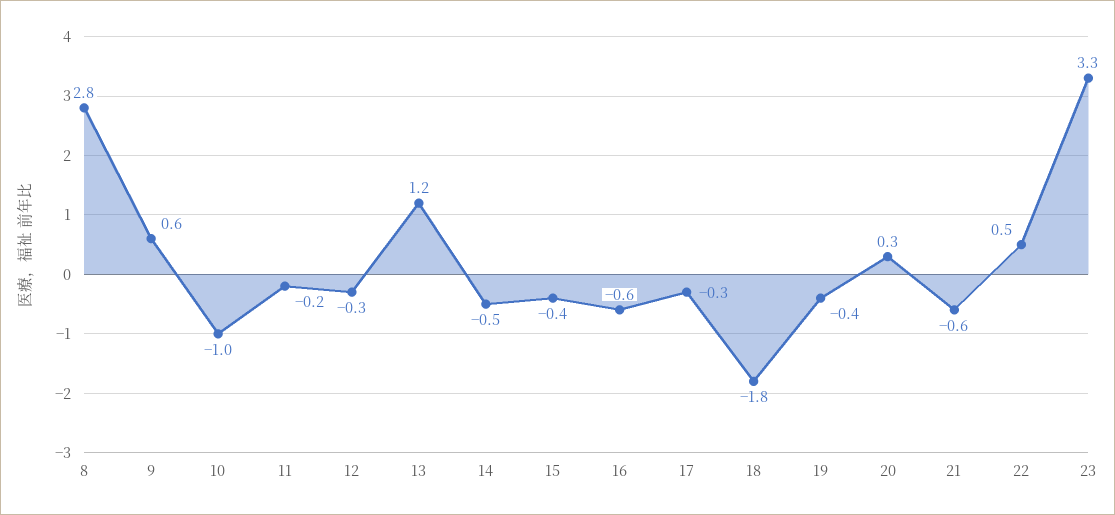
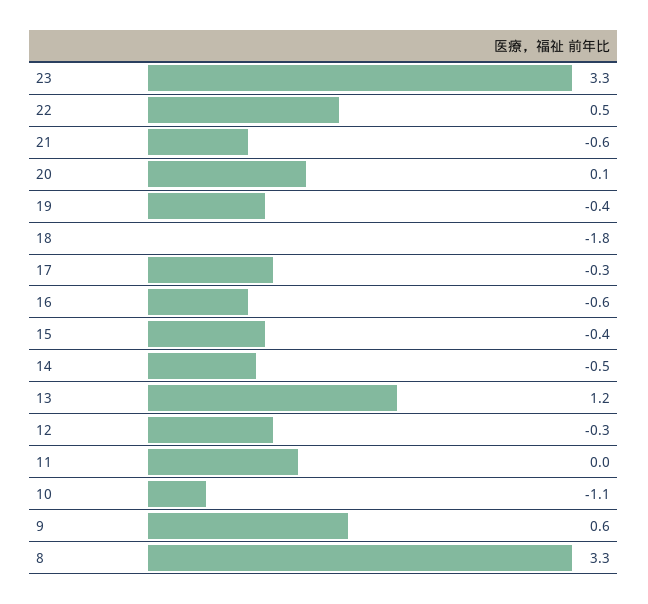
  {
-   "8": 2.8,
+   "8": 3.3,
    "9": 0.6,
-   "10": -1,
+   "10": -1.1,
-   "11": -0.2,
+   "11": 0,
    "12": -0.3,
    "13": 1.2,
    "14": -0.5,
    "15": -0.4,
    "16": -0.6,
    "17": -0.3,
    "18": -1.8,
    "19": -0.4,
-   "20": 0.3,
+   "20": 0.1,
    "21": -0.6,
    "22": 0.5,
    "23": 3.3
  }

